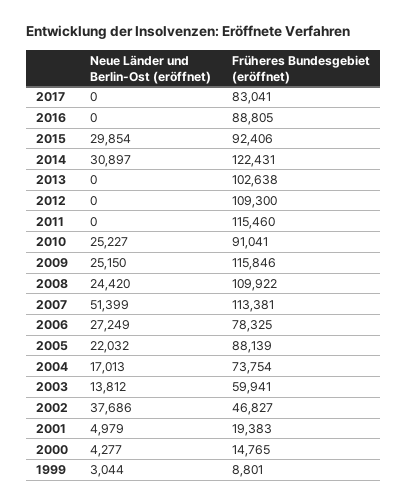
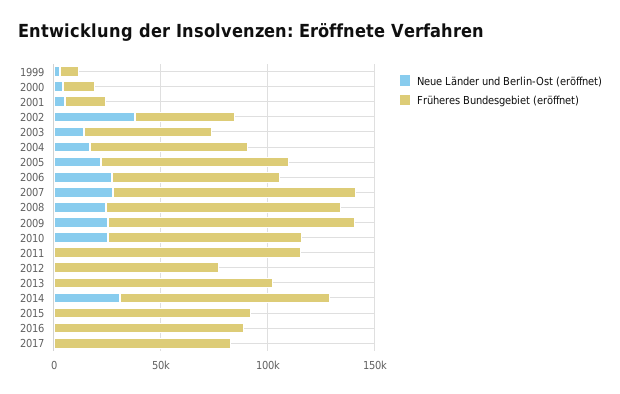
  {
    "Neue Länder und Berlin-Ost (eröffnet)": {
      "2017": 0,
      "2016": 0,
-     "2015": 29854,
+     "2015": 0,
      "2014": 30897,
      "2013": 0,
      "2012": 0,
      "2011": 0,
      "2010": 25227,
      "2009": 25150,
      "2008": 24420,
-     "2007": 51399,
+     "2007": 30000,
      "2006": 27249,
      "2005": 22032,
      "2004": 17013,
      "2003": 13812,
      "2002": 37686,
      "2001": 4979,
      "2000": 4277,
      "1999": 3044
    },
    "Früheres Bundesgebiet (eröffnet)": {
      "2017": 83041,
      "2016": 88805,
      "2015": 92406,
-     "2014": 122431,
+     "2014": 100000,
      "2013": 102638,
-     "2012": 109300,
+     "2012": 80000,
      "2011": 115460,
      "2010": 91041,
      "2009": 115846,
      "2008": 109922,
      "2007": 113381,
      "2006": 78325,
      "2005": 88139,
      "2004": 73754,
      "2003": 59941,
      "2002": 46827,
      "2001": 19383,
      "2000": 14765,
      "1999": 8801
    }
  }

